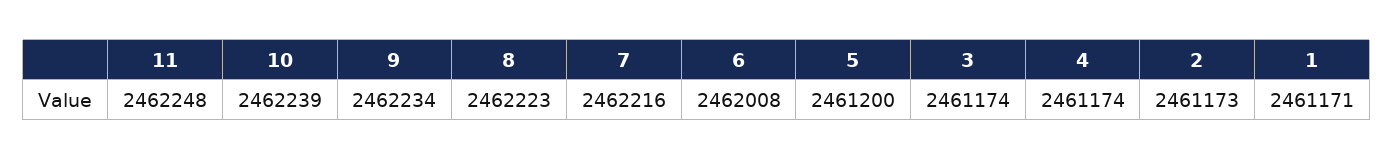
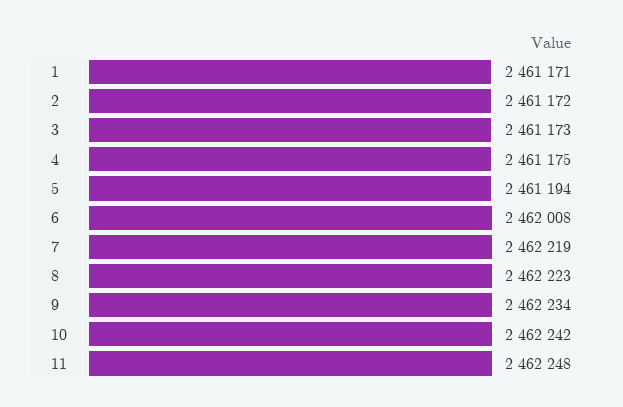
  {
    "11": 2462248,
-   "10": 2462239,
+   "10": 2462242,
    "9": 2462234,
    "8": 2462223,
-   "7": 2462216,
+   "7": 2462219,
    "6": 2462008,
-   "5": 2461200,
+   "5": 2461194,
-   "3": 2461174,
+   "3": 2461173,
-   "4": 2461174,
+   "4": 2461175,
-   "2": 2461173,
+   "2": 2461172,
    "1": 2461171
  }

